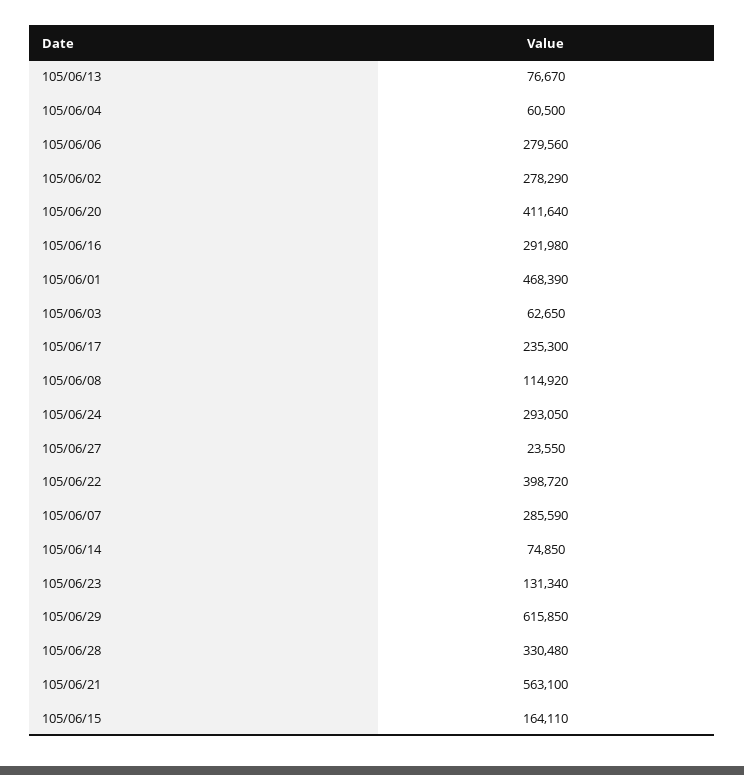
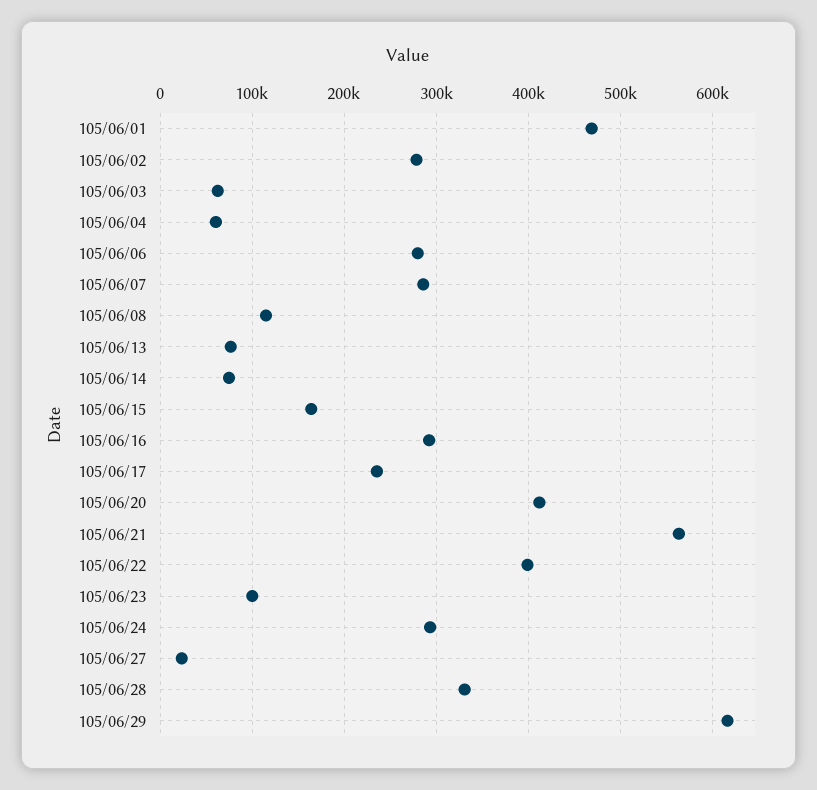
  {
    "105/06/13": 76670,
    "105/06/04": 60500,
    "105/06/06": 279560,
    "105/06/02": 278290,
    "105/06/20": 411640,
    "105/06/16": 291980,
    "105/06/01": 468390,
    "105/06/03": 62650,
    "105/06/17": 235300,
    "105/06/08": 114920,
    "105/06/24": 293050,
    "105/06/27": 23550,
    "105/06/22": 398720,
    "105/06/07": 285590,
    "105/06/14": 74850,
-   "105/06/23": 131340,
+   "105/06/23": 100000,
    "105/06/29": 615850,
    "105/06/28": 330480,
    "105/06/21": 563100,
    "105/06/15": 164110
  }

